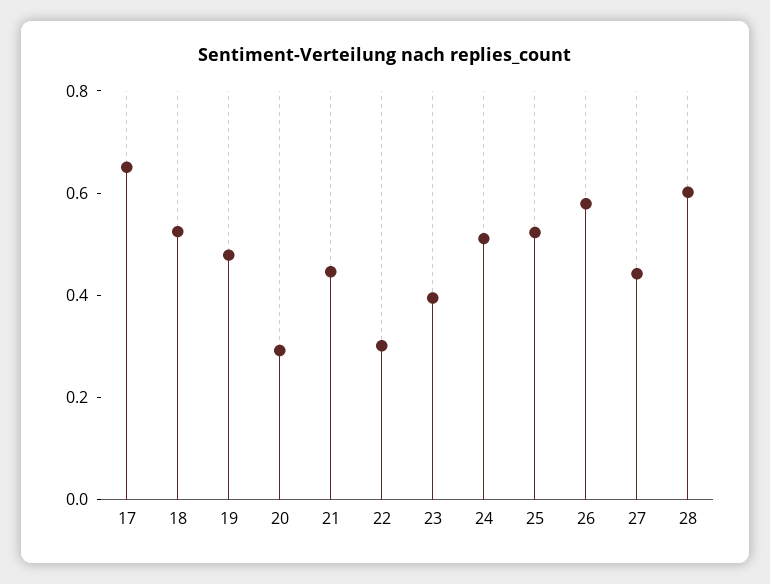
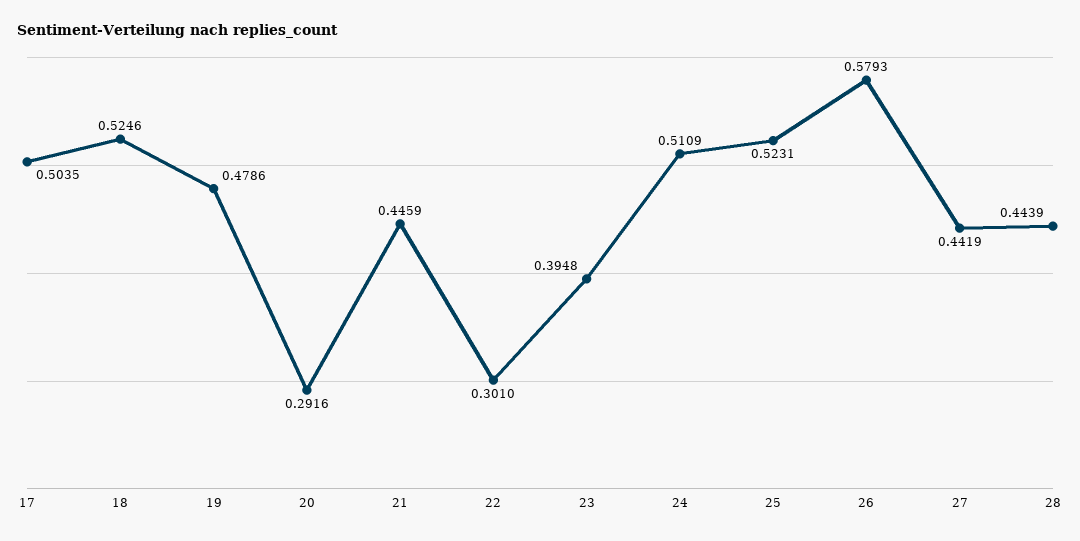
  {
-   "17": 0.65,
+   "17": 0.5035,
    "18": 0.5246,
    "19": 0.4786,
    "20": 0.2916,
    "21": 0.4459,
    "22": 0.301,
    "23": 0.3948,
    "24": 0.5109,
    "25": 0.5231,
    "26": 0.5793,
    "27": 0.4419,
-   "28": 0.6
+   "28": 0.4439
  }

